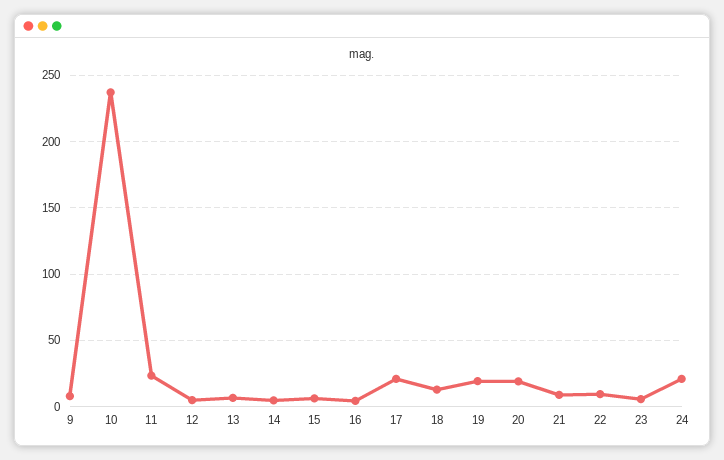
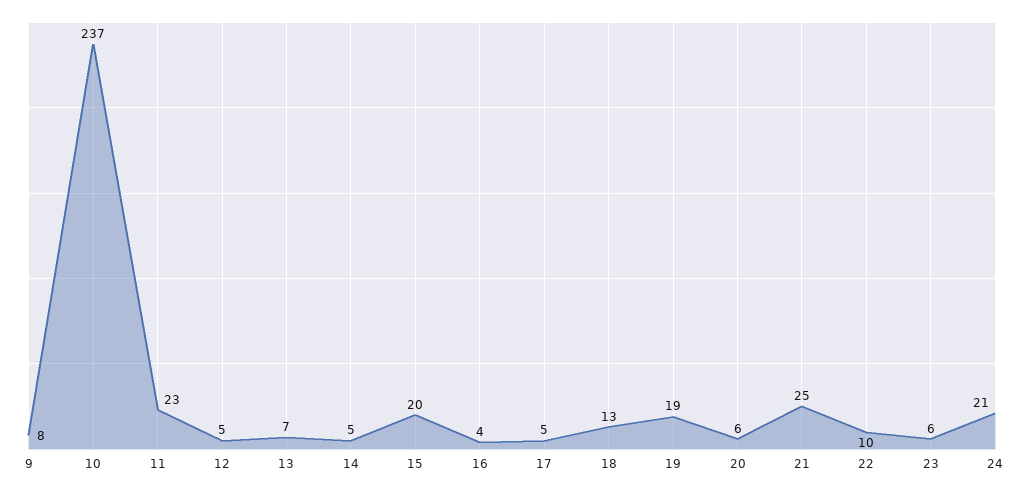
  {
    "9": 8,
    "10": 237,
    "11": 23,
    "12": 5,
    "13": 7,
    "14": 5,
-   "15": 5,
+   "15": 20,
    "16": 4,
-   "17": 20,
+   "17": 5,
    "18": 13,
    "19": 19,
-   "20": 20,
+   "20": 6,
-   "21": 10,
+   "21": 25,
    "22": 10,
    "23": 6,
    "24": 21
  }

